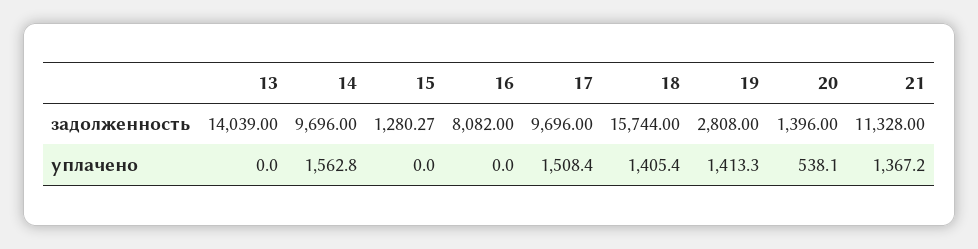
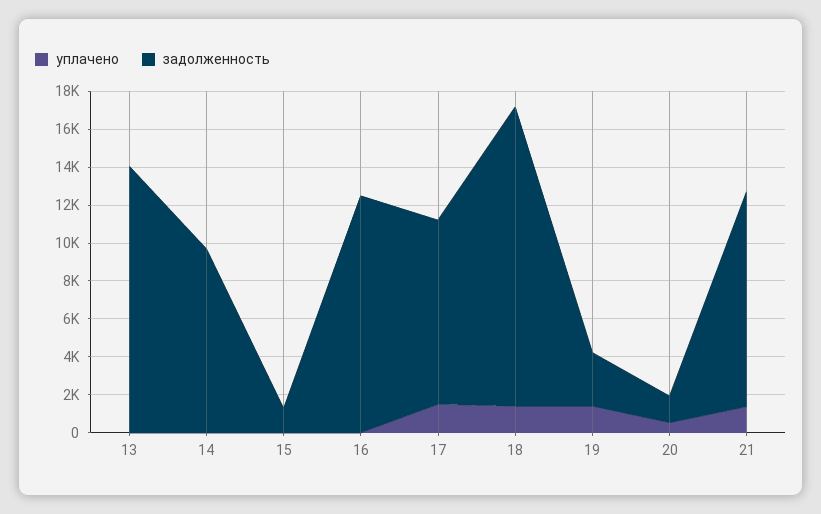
  {
    "задолженность": {
      "13": 14039,
      "14": 9696,
      "15": 1280.27,
-     "16": 8082,
+     "16": 12500,
      "17": 9696,
      "18": 15744,
      "19": 2808,
      "20": 1396,
      "21": 11328
    },
    "уплачено": {
      "13": 0,
-     "14": 1562.8,
+     "14": 0,
      "15": 0,
      "16": 0,
      "17": 1508.4,
      "18": 1405.4,
      "19": 1413.3,
      "20": 538.1,
      "21": 1367.2
    }
  }

